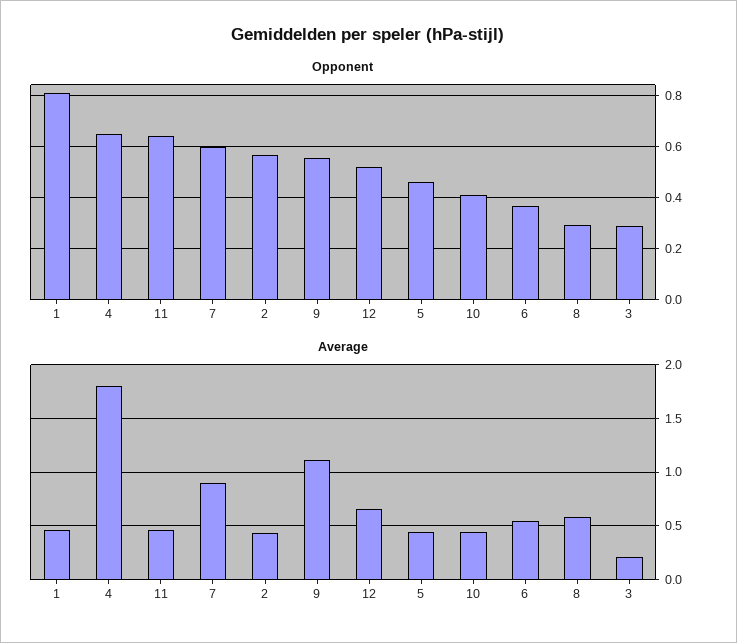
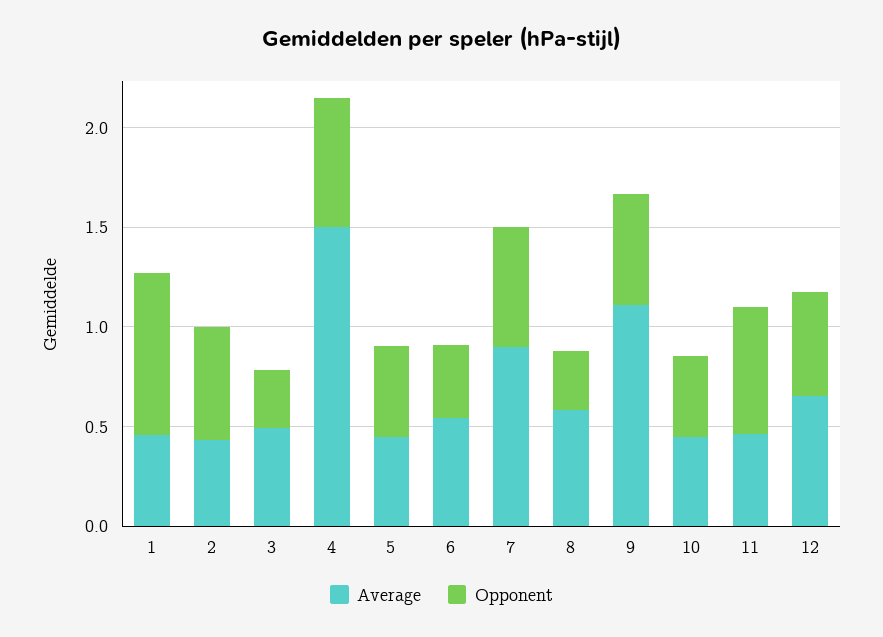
  {
    "Opponent": {
      "1": 0.8,
      "4": 0.65,
      "11": 0.65,
      "7": 0.6,
      "2": 0.575,
      "9": 0.55,
      "12": 0.525,
      "5": 0.45,
      "10": 0.4,
      "6": 0.375,
      "8": 0.3,
      "3": 0.3
    },
    "Average": {
      "1": 0.5,
-     "4": 1.8,
+     "4": 1.5,
      "11": 0.5,
      "7": 0.9,
      "2": 0.4,
      "9": 1.1,
      "12": 0.7,
      "5": 0.4,
      "10": 0.4,
      "6": 0.5,
      "8": 0.6,
-     "3": 0.2
+     "3": 0.5
    }
  }

